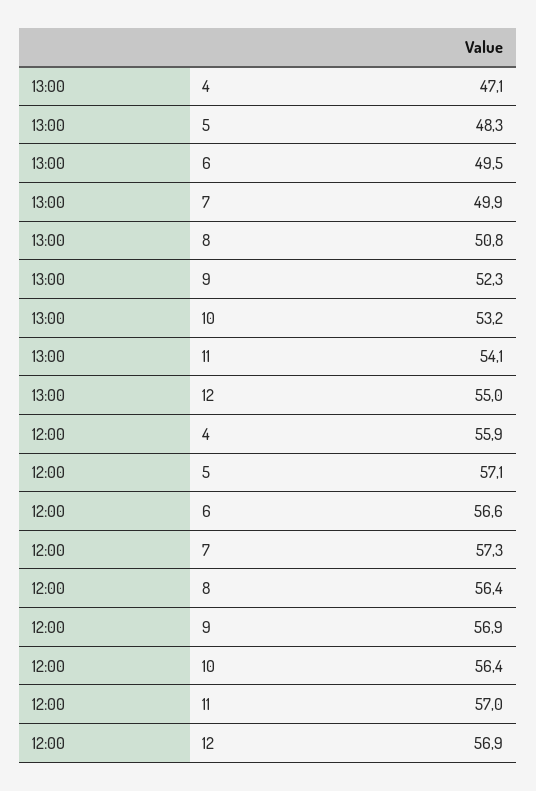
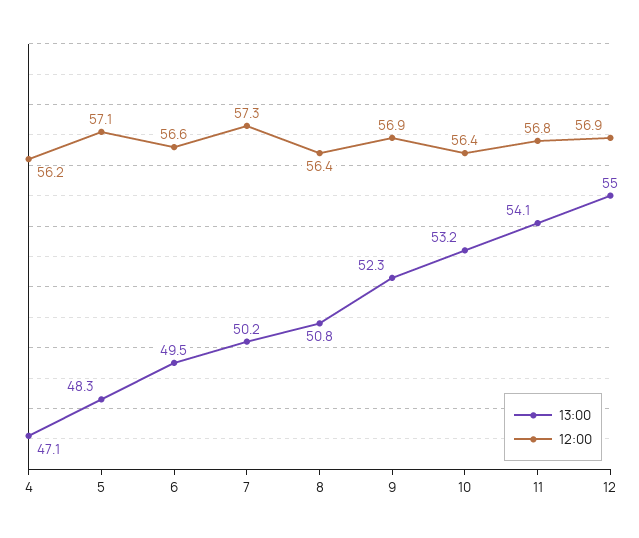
  {
    "13:00": {
      "4": 47.1,
      "5": 48.3,
      "6": 49.5,
-     "7": 49.9,
+     "7": 50.2,
      "8": 50.8,
      "9": 52.3,
      "10": 53.2,
      "11": 54.1,
      "12": 55
    },
    "12:00": {
-     "4": 55.9,
+     "4": 56.2,
      "5": 57.1,
      "6": 56.6,
      "7": 57.3,
      "8": 56.4,
      "9": 56.9,
      "10": 56.4,
-     "11": 57,
+     "11": 56.8,
      "12": 56.9
    }
  }

